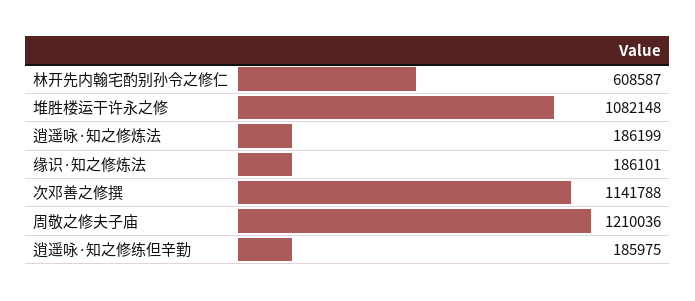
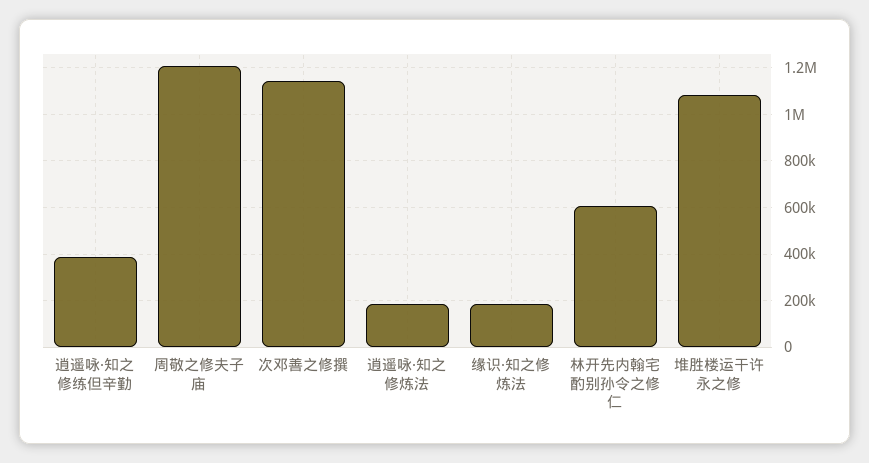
  {
    "林开先内翰宅酌别孙令之修仁": 608587,
    "堆胜楼运干许永之修": 1082148,
    "逍遥咏·知之修炼法": 186199,
    "缘识·知之修炼法": 186101,
    "次邓善之修撰": 1141788,
    "周敬之修夫子庙": 1210036,
-   "逍遥咏·知之修练但辛勤": 185975
+   "逍遥咏·知之修练但辛勤": 400000
  }

